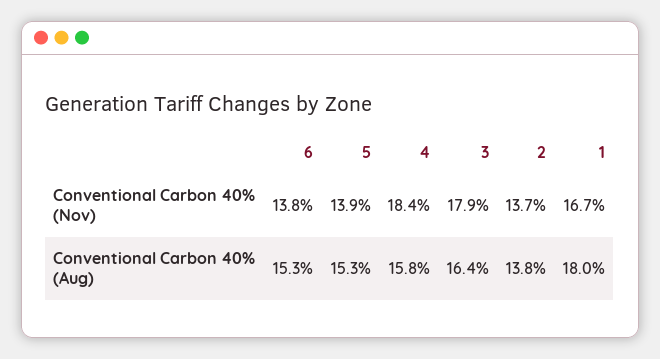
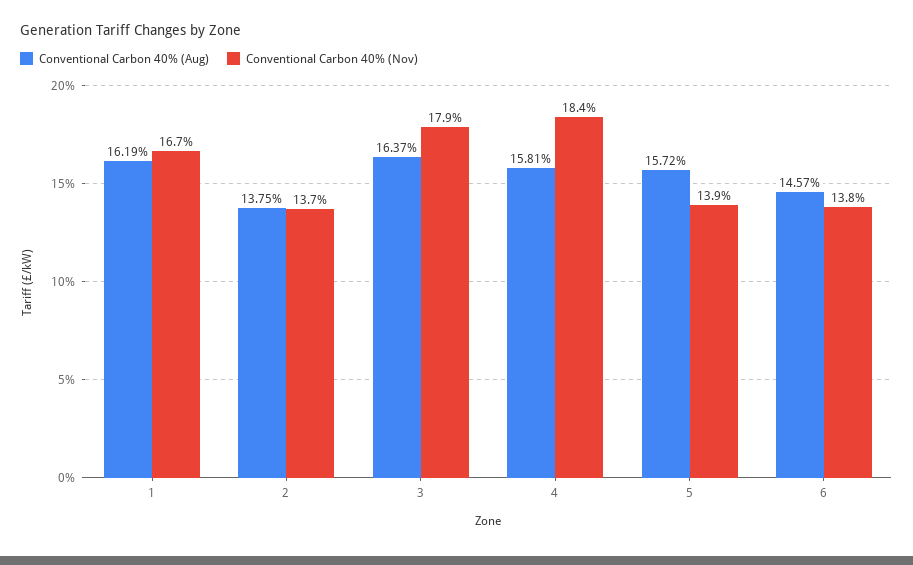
  {
    "Conventional Carbon 40% (Nov)": {
      "6": 13.8,
      "5": 13.9,
      "4": 18.4,
      "3": 17.9,
      "2": 13.7,
      "1": 16.7
    },
    "Conventional Carbon 40% (Aug)": {
-     "6": 15.3,
+     "6": 14.57,
-     "5": 15.3,
+     "5": 15.72,
      "4": 15.81,
      "3": 16.37,
      "2": 13.75,
-     "1": 18
+     "1": 16.19
    }
  }

